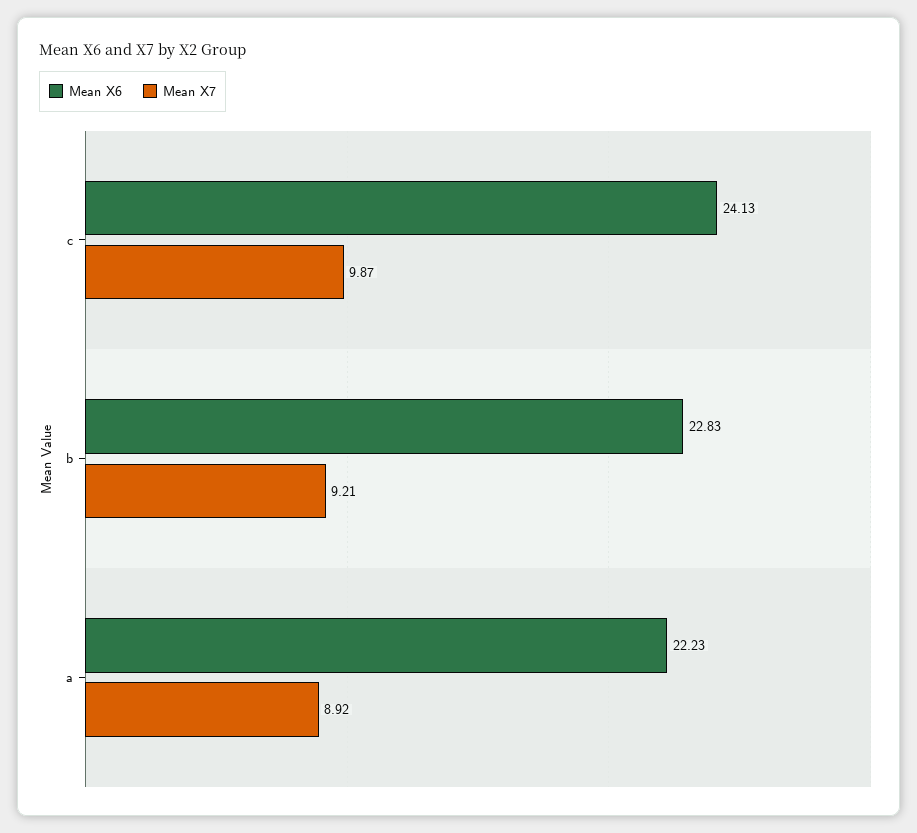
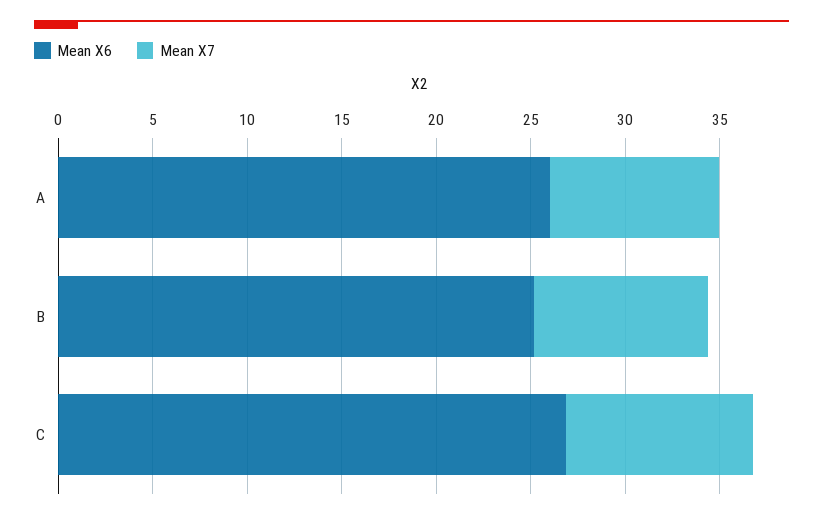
  {
    "Mean X6": {
-     "c": 24.13,
+     "c": 27,
-     "b": 22.83,
+     "b": 25,
-     "a": 22.23
+     "a": 26
    },
    "Mean X7": {
      "c": 9.87,
      "b": 9.21,
      "a": 8.92
    }
  }

